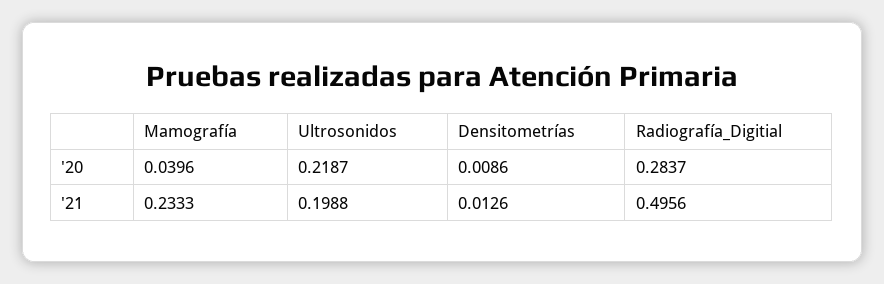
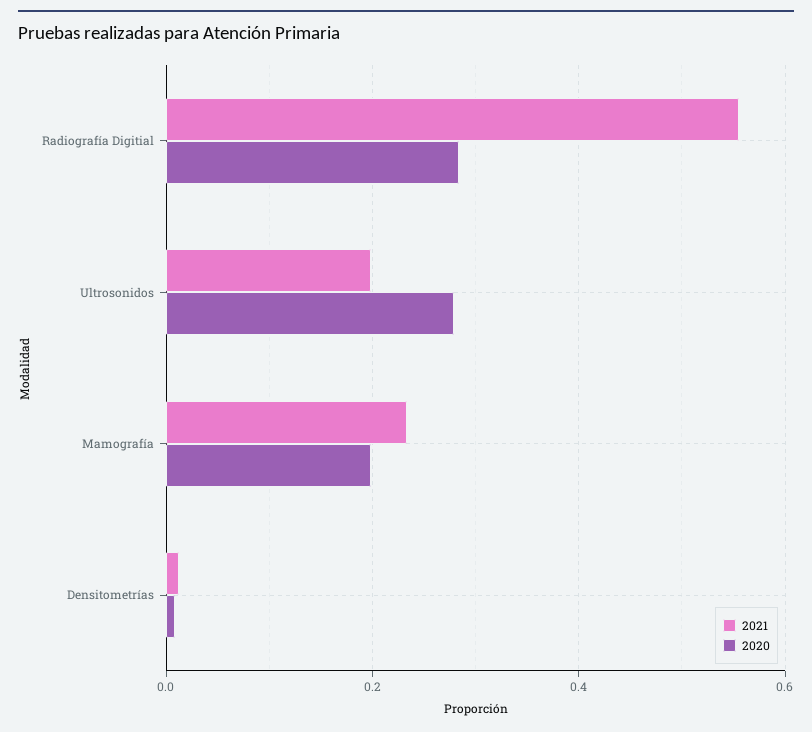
  {
    "'20": {
-     "Mamografía": 0.0396,
+     "Mamografía": 0.2,
-     "Ultrosonidos": 0.2187,
+     "Ultrosonidos": 0.28,
      "Densitometrías": 0.0086,
      "Radiografía_Digitial": 0.2837
    },
    "'21": {
      "Mamografía": 0.2333,
      "Ultrosonidos": 0.1988,
      "Densitometrías": 0.0126,
-     "Radiografía_Digitial": 0.4956
+     "Radiografía_Digitial": 0.56
    }
  }

